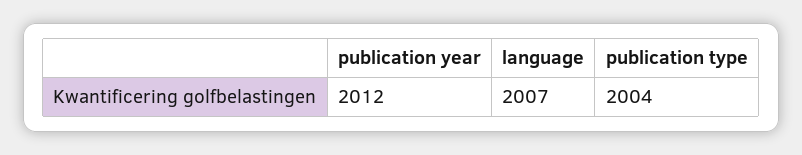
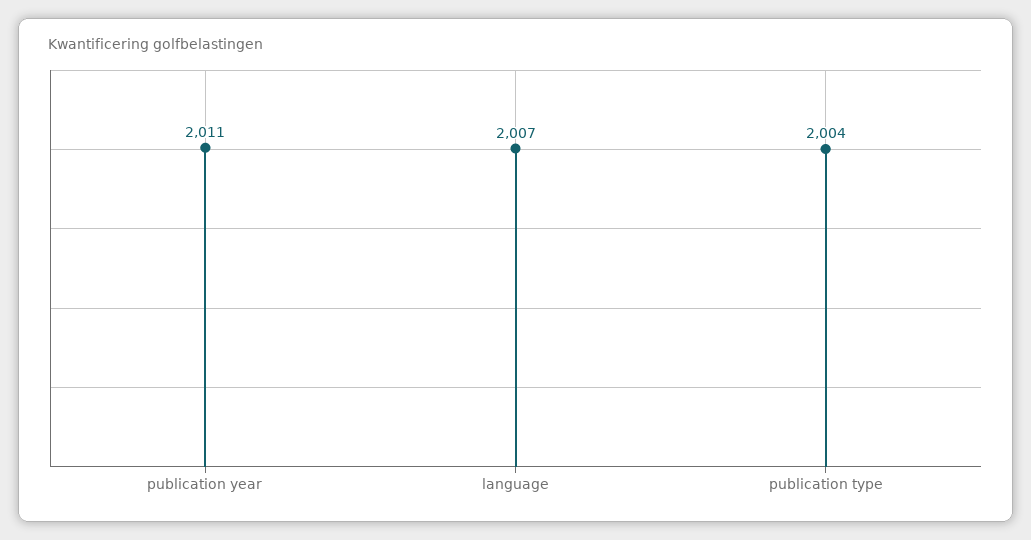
  {
-   "publication year": 2012,
+   "publication year": 2011,
    "language": 2007,
    "publication type": 2004
  }

